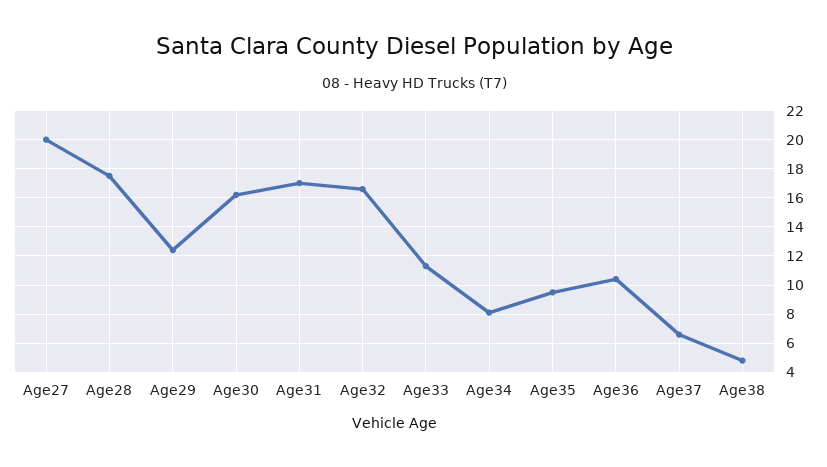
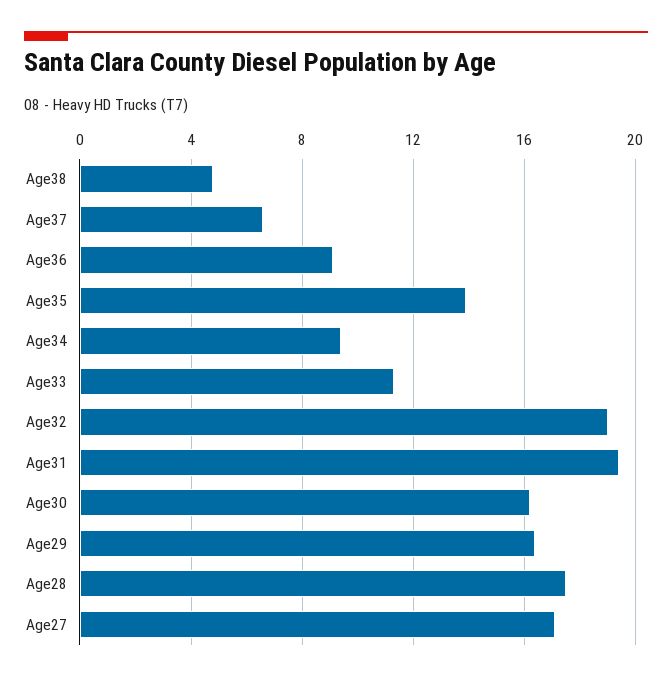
  {
-   "Age27": 20,
+   "Age27": 17,
    "Age28": 17.5,
-   "Age29": 12.5,
+   "Age29": 16.5,
    "Age30": 16,
-   "Age31": 17,
+   "Age31": 19.5,
-   "Age32": 16.5,
+   "Age32": 19,
    "Age33": 11.5,
-   "Age34": 8,
+   "Age34": 9.5,
-   "Age35": 9.5,
+   "Age35": 14,
-   "Age36": 10.5,
+   "Age36": 9,
    "Age37": 6.5,
    "Age38": 5
  }

